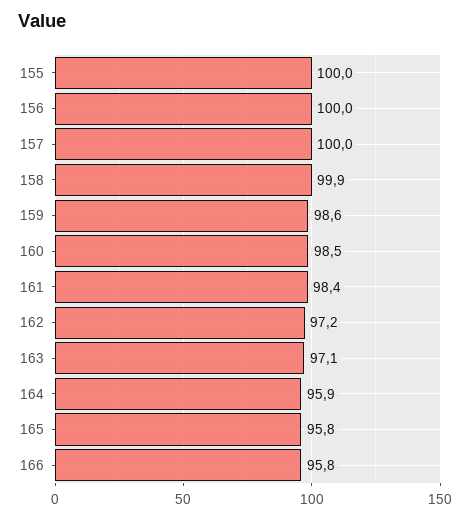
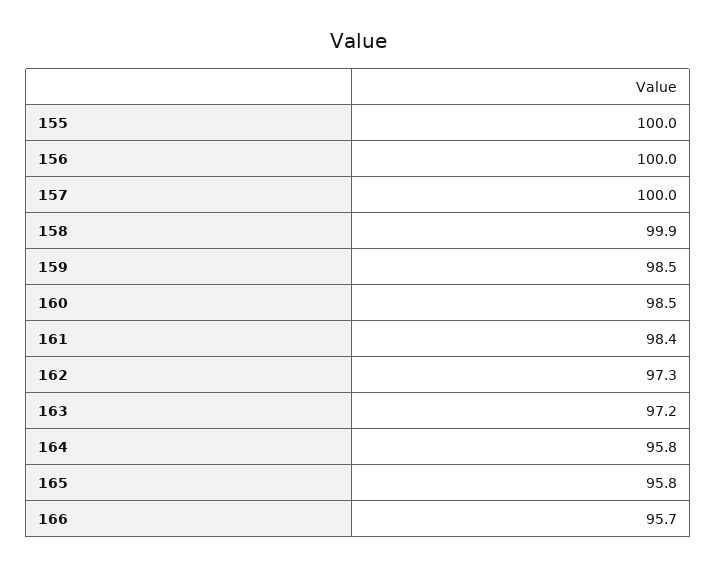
  {
    "155": 100,
    "156": 100,
    "157": 100,
    "158": 99.9,
-   "159": 98.6,
+   "159": 98.5,
    "160": 98.5,
    "161": 98.4,
-   "162": 97.2,
+   "162": 97.3,
-   "163": 97.1,
+   "163": 97.2,
-   "164": 95.9,
+   "164": 95.8,
    "165": 95.8,
-   "166": 95.8
+   "166": 95.7
  }

